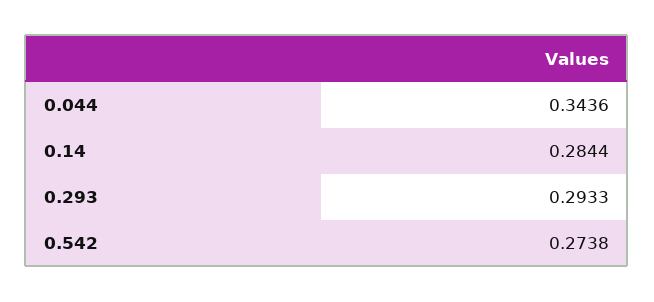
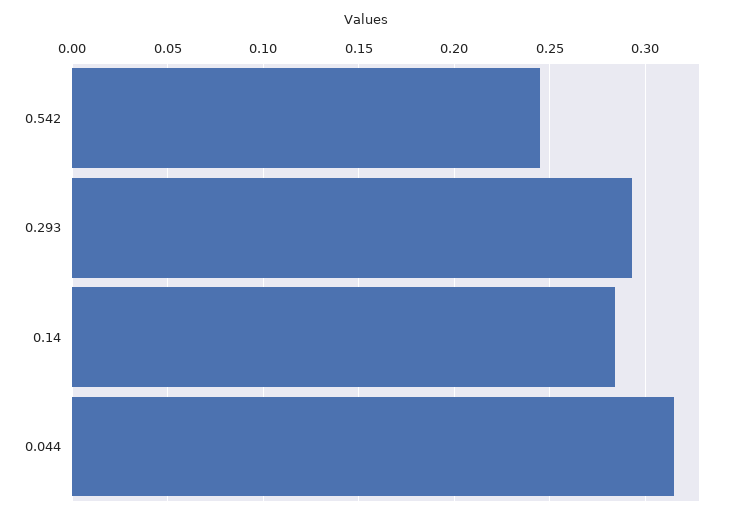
  {
-   "0.044": 0.3436,
+   "0.044": 0.315,
    "0.14": 0.2844,
    "0.293": 0.2933,
-   "0.542": 0.2738
+   "0.542": 0.245
  }

